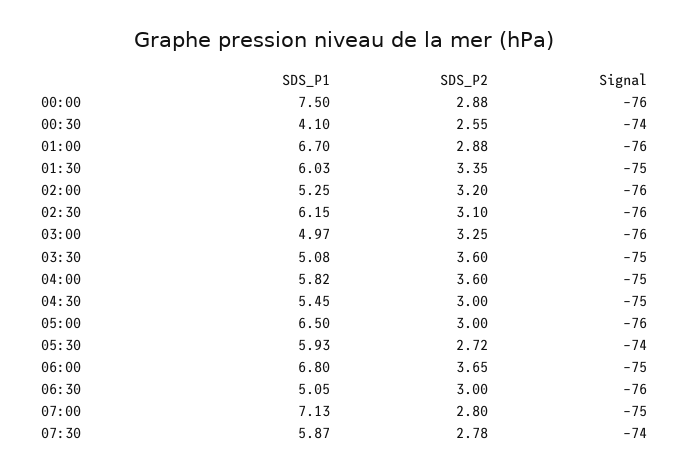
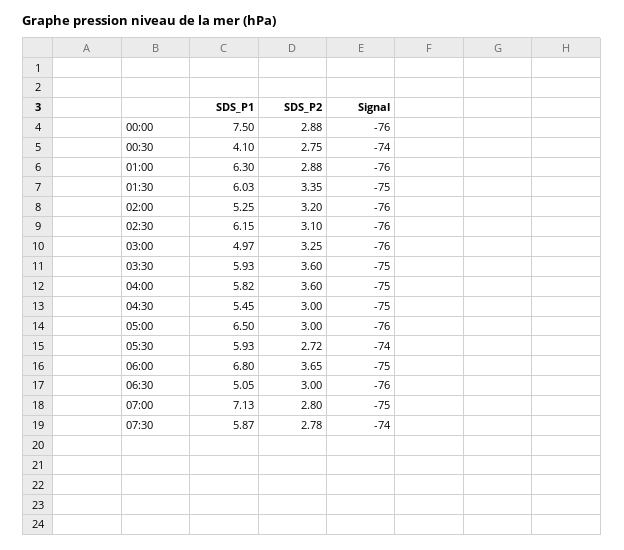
  {
    "SDS_P1": {
      "00:00": 7.5,
      "00:30": 4.1,
-     "01:00": 6.7,
+     "01:00": 6.3,
      "01:30": 6.03,
      "02:00": 5.25,
      "02:30": 6.15,
      "03:00": 4.97,
-     "03:30": 5.08,
+     "03:30": 5.93,
      "04:00": 5.82,
      "04:30": 5.45,
      "05:00": 6.5,
      "05:30": 5.93,
      "06:00": 6.8,
      "06:30": 5.05,
      "07:00": 7.13,
      "07:30": 5.87
    },
    "SDS_P2": {
      "00:00": 2.88,
-     "00:30": 2.55,
+     "00:30": 2.75,
      "01:00": 2.88,
      "01:30": 3.35,
      "02:00": 3.2,
      "02:30": 3.1,
      "03:00": 3.25,
      "03:30": 3.6,
      "04:00": 3.6,
      "04:30": 3,
      "05:00": 3,
      "05:30": 2.72,
      "06:00": 3.65,
      "06:30": 3,
      "07:00": 2.8,
      "07:30": 2.78
    },
    "Signal": {
      "00:00": -76,
      "00:30": -74,
      "01:00": -76,
      "01:30": -75,
      "02:00": -76,
      "02:30": -76,
      "03:00": -76,
      "03:30": -75,
      "04:00": -75,
      "04:30": -75,
      "05:00": -76,
      "05:30": -74,
      "06:00": -75,
      "06:30": -76,
      "07:00": -75,
      "07:30": -74
    }
  }

